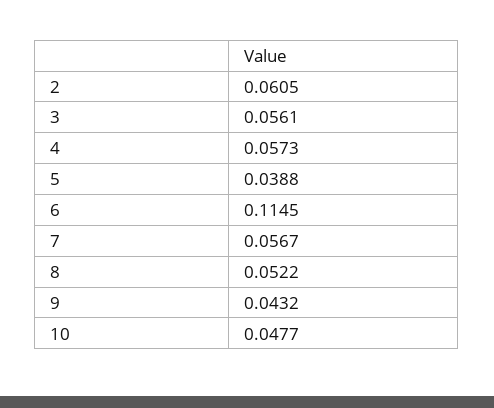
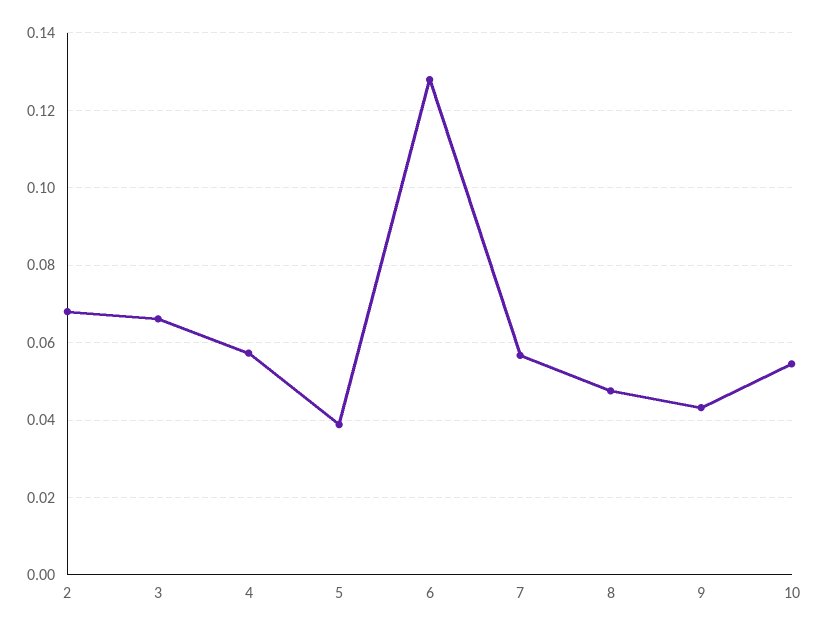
  {
-   "2": 0.0605,
+   "2": 0.068,
-   "3": 0.0561,
+   "3": 0.066,
    "4": 0.0573,
    "5": 0.0388,
-   "6": 0.1145,
+   "6": 0.128,
    "7": 0.0567,
-   "8": 0.0522,
+   "8": 0.048,
    "9": 0.0432,
-   "10": 0.0477
+   "10": 0.054
  }

